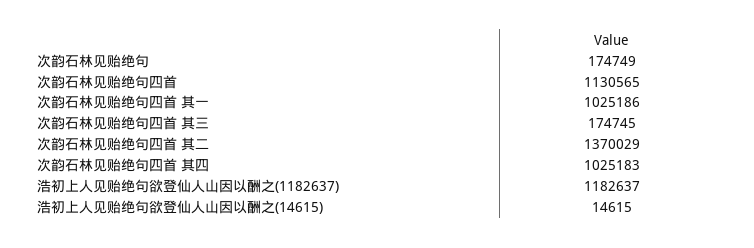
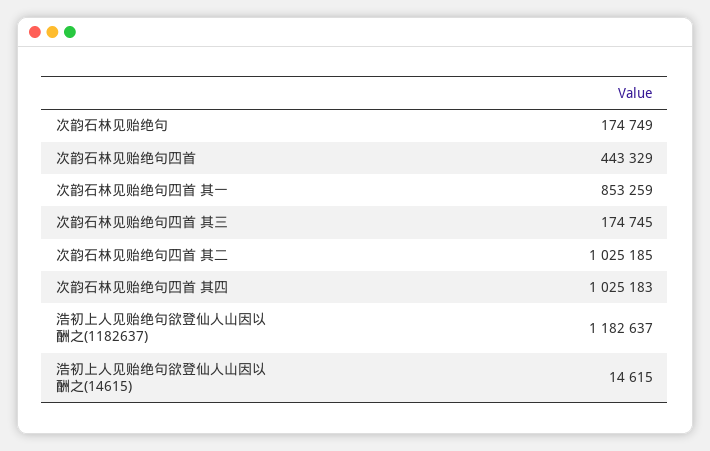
  {
    "次韵石林见贻绝句": 174749,
-   "次韵石林见贻绝句四首": 1130565,
+   "次韵石林见贻绝句四首": 443329,
-   "次韵石林见贻绝句四首 其一": 1025186,
+   "次韵石林见贻绝句四首 其一": 853259,
    "次韵石林见贻绝句四首 其三": 174745,
-   "次韵石林见贻绝句四首 其二": 1370029,
+   "次韵石林见贻绝句四首 其二": 1025185,
    "次韵石林见贻绝句四首 其四": 1025183,
    "浩初上人见贻绝句欲登仙人山因以酬之(1182637)": 1182637,
    "浩初上人见贻绝句欲登仙人山因以酬之(14615)": 14615
  }

